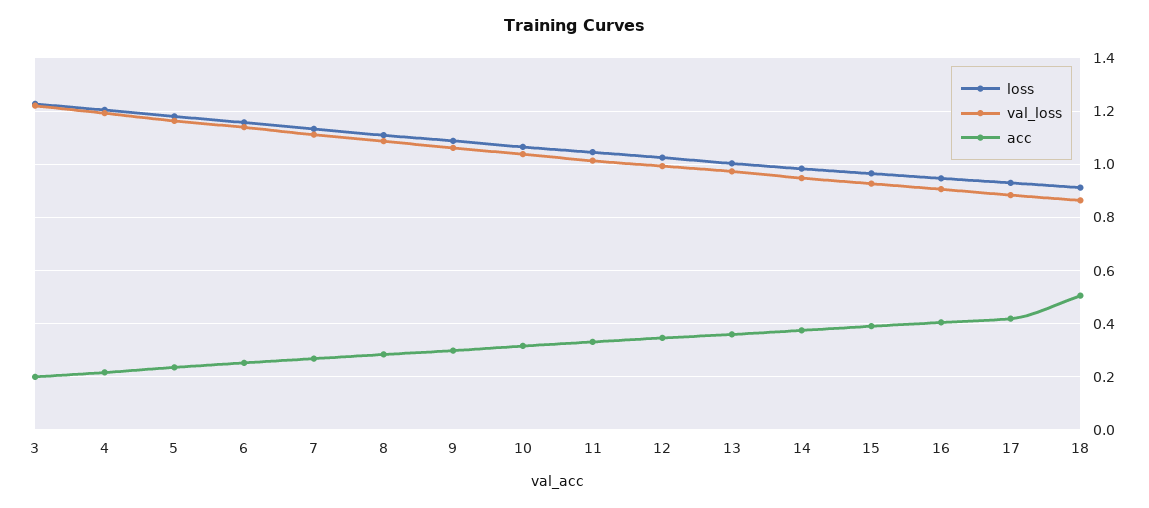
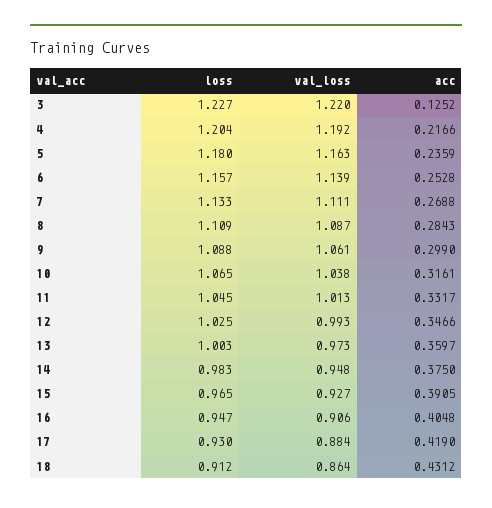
  {
    "loss": {
      "3": 1.227,
      "4": 1.204,
      "5": 1.18,
      "6": 1.157,
      "7": 1.133,
      "8": 1.109,
      "9": 1.088,
      "10": 1.065,
      "11": 1.045,
      "12": 1.025,
      "13": 1.003,
      "14": 0.983,
      "15": 0.965,
      "16": 0.947,
      "17": 0.93,
      "18": 0.912
    },
    "val_loss": {
      "3": 1.22,
      "4": 1.192,
      "5": 1.163,
      "6": 1.139,
      "7": 1.111,
      "8": 1.087,
      "9": 1.061,
      "10": 1.038,
      "11": 1.013,
      "12": 0.993,
      "13": 0.973,
      "14": 0.948,
      "15": 0.927,
      "16": 0.906,
      "17": 0.884,
      "18": 0.864
    },
    "acc": {
-     "3": 0.2,
+     "3": 0.1252,
      "4": 0.2166,
      "5": 0.2359,
      "6": 0.2528,
      "7": 0.2688,
      "8": 0.2843,
      "9": 0.299,
      "10": 0.3161,
      "11": 0.3317,
      "12": 0.3466,
      "13": 0.3597,
      "14": 0.375,
      "15": 0.3905,
      "16": 0.4048,
      "17": 0.419,
-     "18": 0.5
+     "18": 0.4312
    }
  }

